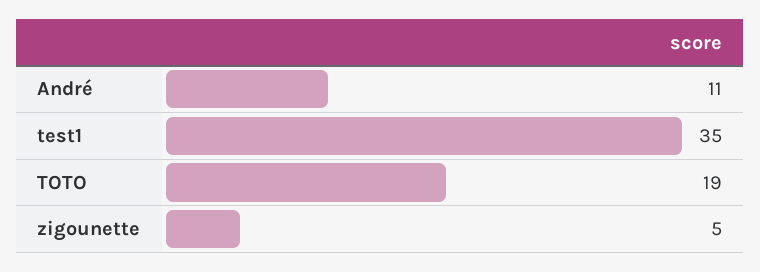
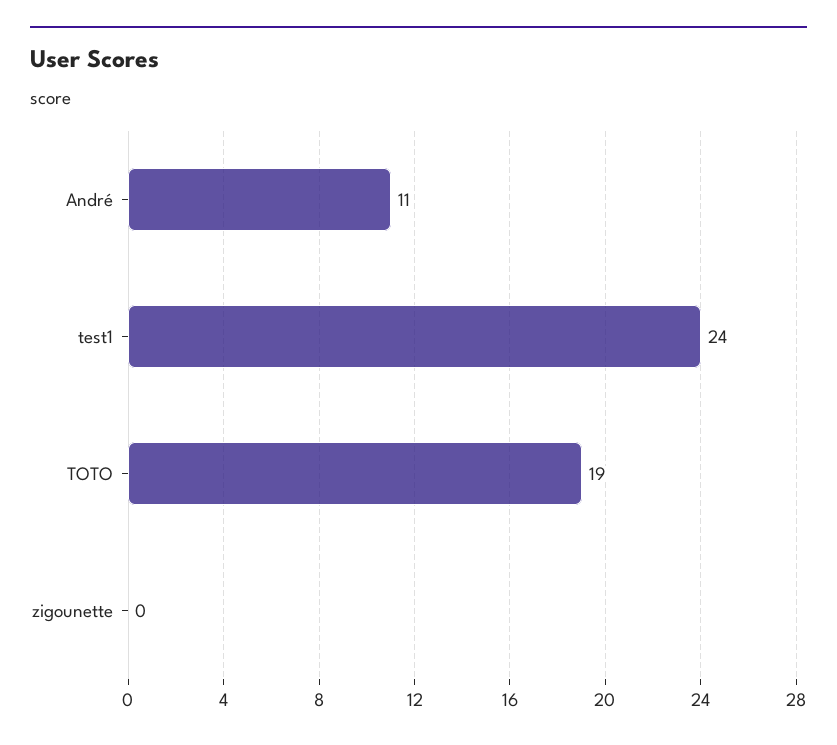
  {
    "André": 11,
-   "test1": 35,
+   "test1": 24,
    "TOTO": 19,
-   "zigounette": 5
+   "zigounette": 0
  }

